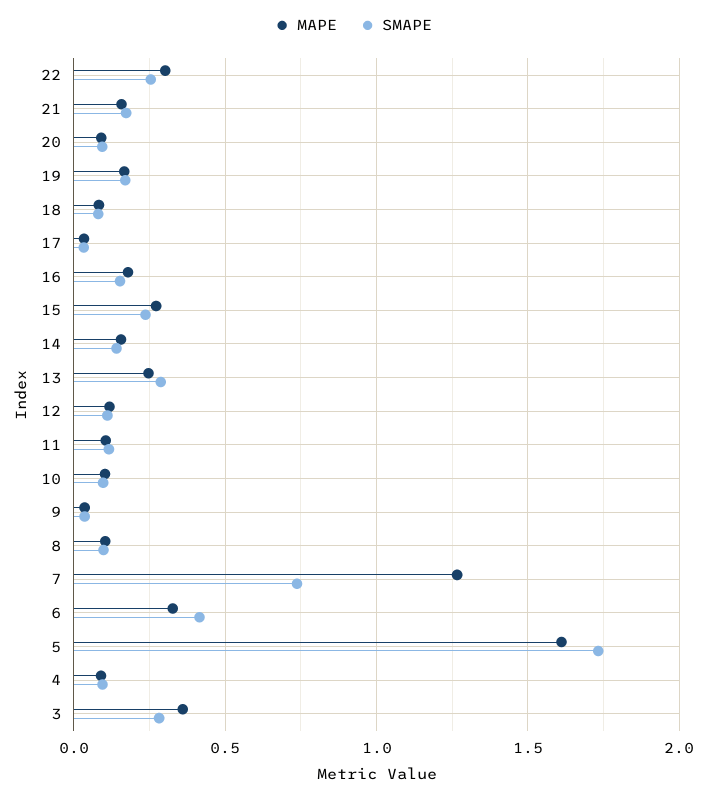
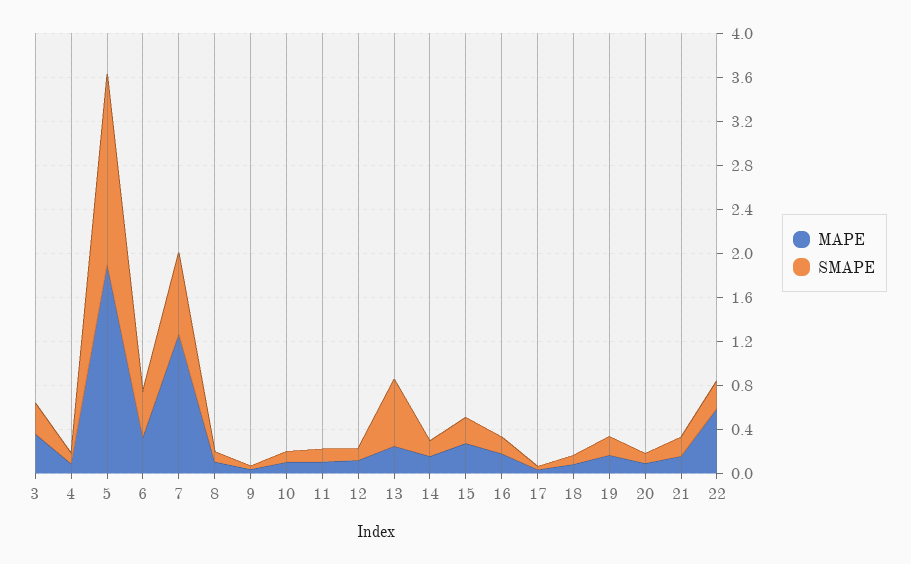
  {
    "MAPE": {
-     "22": 0.3,
+     "22": 0.6,
      "21": 0.15,
      "20": 0.1,
      "19": 0.15,
      "18": 0.1,
      "17": 0.05,
      "16": 0.2,
      "15": 0.25,
      "14": 0.15,
      "13": 0.25,
      "12": 0.1,
      "11": 0.1,
      "10": 0.1,
      "9": 0.05,
      "8": 0.1,
      "7": 1.25,
      "6": 0.35,
-     "5": 1.6,
+     "5": 1.9,
      "4": 0.1,
      "3": 0.35
    },
    "SMAPE": {
      "22": 0.25,
      "21": 0.15,
      "20": 0.1,
      "19": 0.15,
      "18": 0.1,
      "17": 0.05,
      "16": 0.15,
      "15": 0.25,
      "14": 0.15,
-     "13": 0.3,
+     "13": 0.6,
      "12": 0.1,
      "11": 0.1,
      "10": 0.1,
      "9": 0.05,
      "8": 0.1,
      "7": 0.75,
      "6": 0.4,
      "5": 1.75,
      "4": 0.1,
      "3": 0.3
    }
  }

